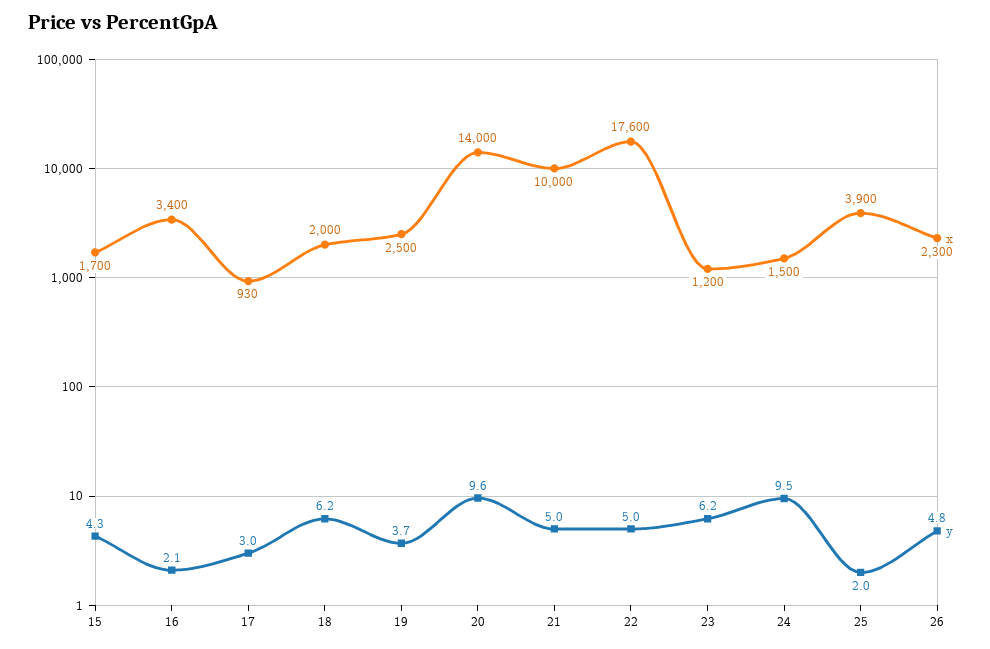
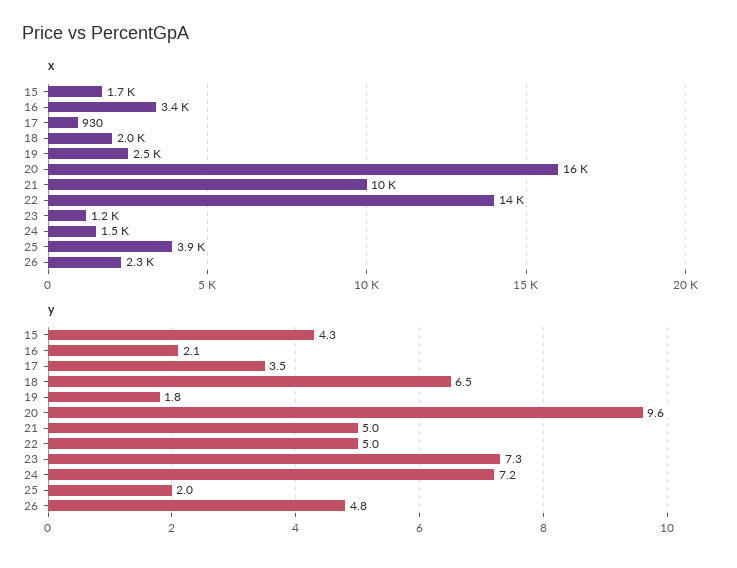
  {
    "x": {
      "15": 1700,
      "16": 3400,
      "17": 930,
      "18": 2000,
      "19": 2500,
-     "20": 14000,
+     "20": 16000,
      "21": 10000,
-     "22": 17600,
+     "22": 14000,
      "23": 1200,
      "24": 1500,
      "25": 3900,
      "26": 2300
    },
    "y": {
      "15": 4.3,
      "16": 2.1,
-     "17": 3,
+     "17": 3.5,
-     "18": 6.2,
+     "18": 6.5,
-     "19": 3.7,
+     "19": 1.8,
      "20": 9.6,
      "21": 5,
      "22": 5,
-     "23": 6.2,
+     "23": 7.3,
-     "24": 9.5,
+     "24": 7.2,
      "25": 2,
      "26": 4.8
    }
  }

